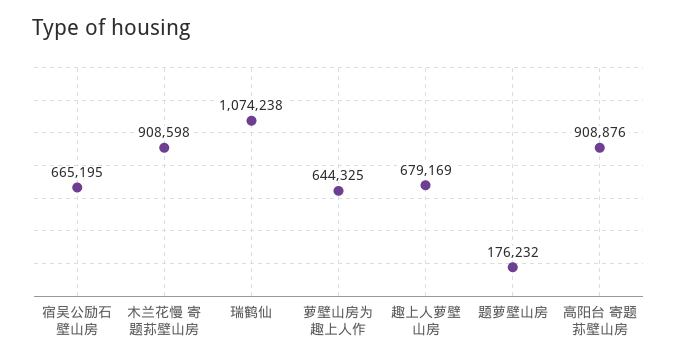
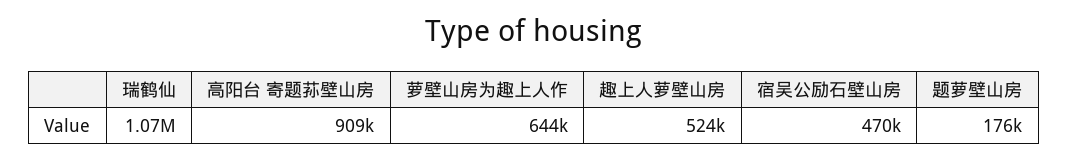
  {
-   "宿吴公励石壁山房": 665195,
+   "宿吴公励石壁山房": 470000,
-   "木兰花慢 寄题荪壁山房": 908598,
    "瑞鹤仙": 1074238,
    "萝壁山房为趣上人作": 644325,
-   "趣上人萝壁山房": 679169,
+   "趣上人萝壁山房": 524000,
    "题萝壁山房": 176232,
    "高阳台 寄题荪壁山房": 908876
  }

